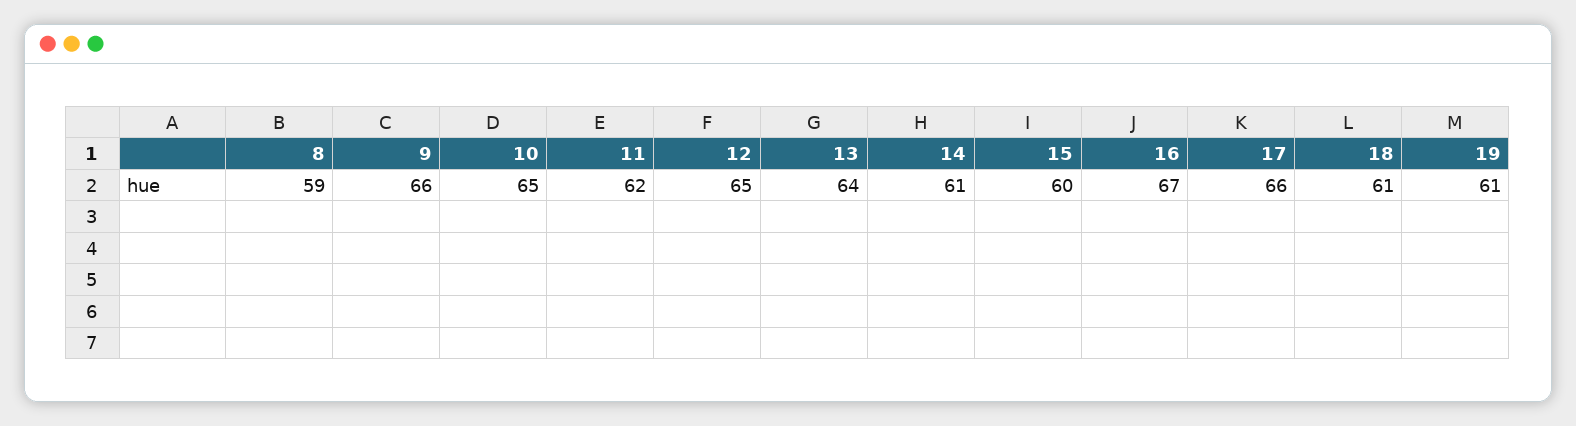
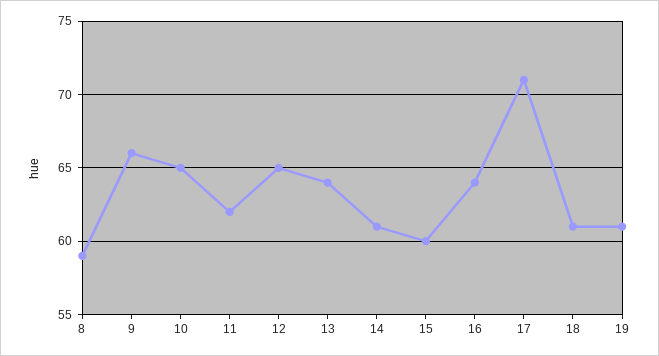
  {
    "8": 59,
    "9": 66,
    "10": 65,
    "11": 62,
    "12": 65,
    "13": 64,
    "14": 61,
    "15": 60,
-   "16": 67,
+   "16": 64,
-   "17": 66,
+   "17": 71,
    "18": 61,
    "19": 61
  }

